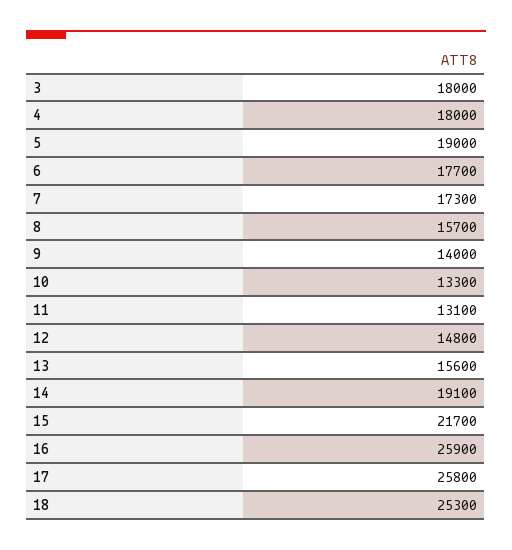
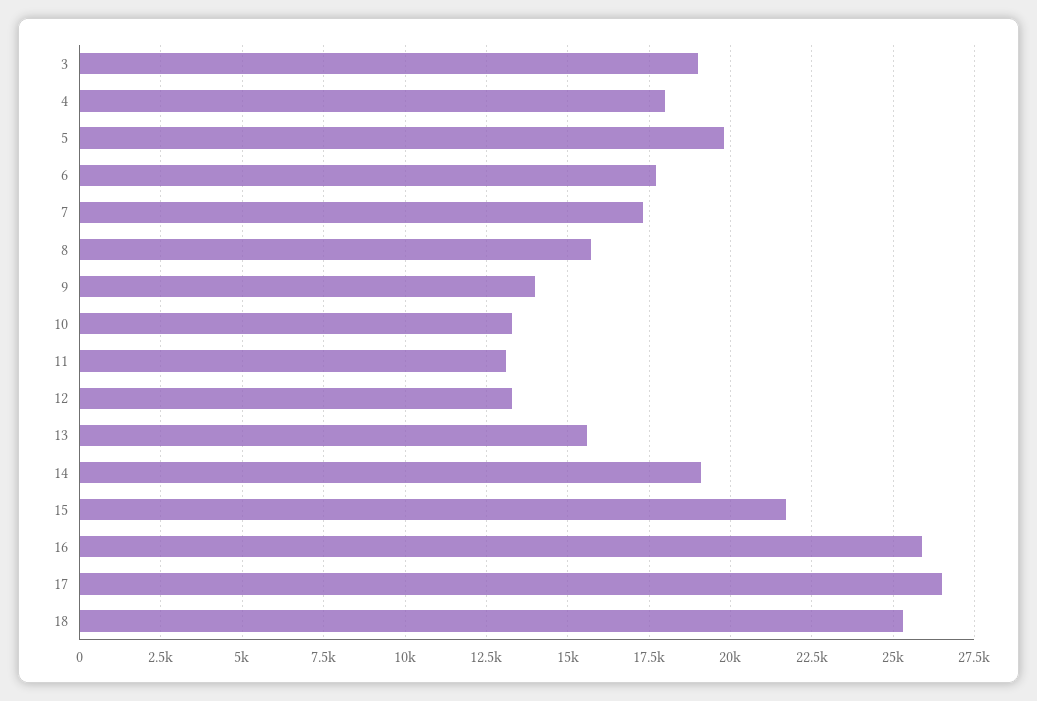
  {
-   "3": 18000,
+   "3": 19000,
    "4": 18000,
-   "5": 19000,
+   "5": 19750,
    "6": 17700,
    "7": 17300,
    "8": 15700,
    "9": 14000,
    "10": 13300,
    "11": 13100,
-   "12": 14800,
+   "12": 13250,
    "13": 15600,
    "14": 19100,
    "15": 21700,
    "16": 25900,
-   "17": 25800,
+   "17": 26500,
    "18": 25300
  }

